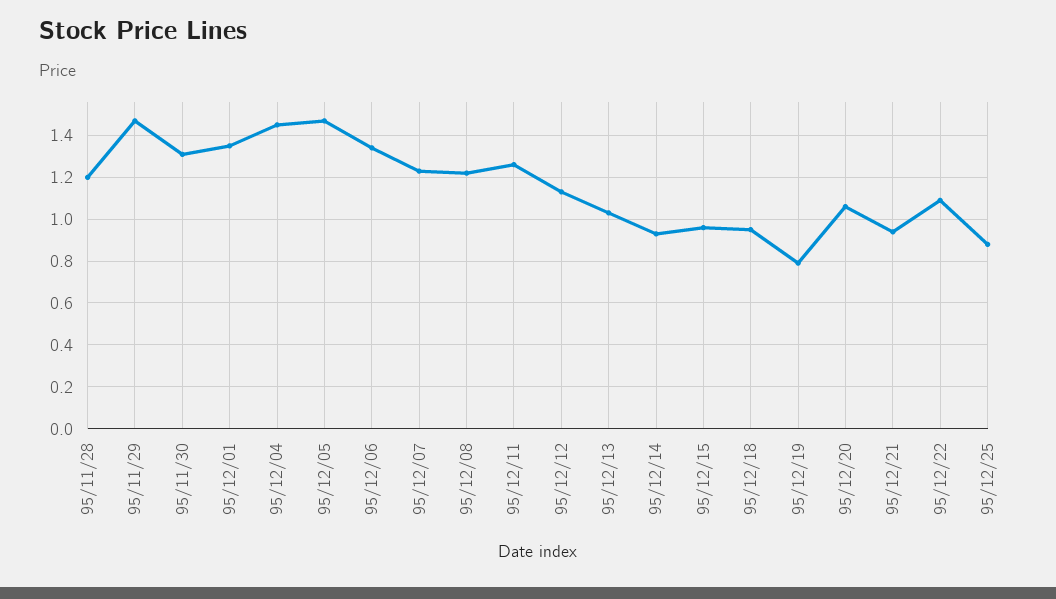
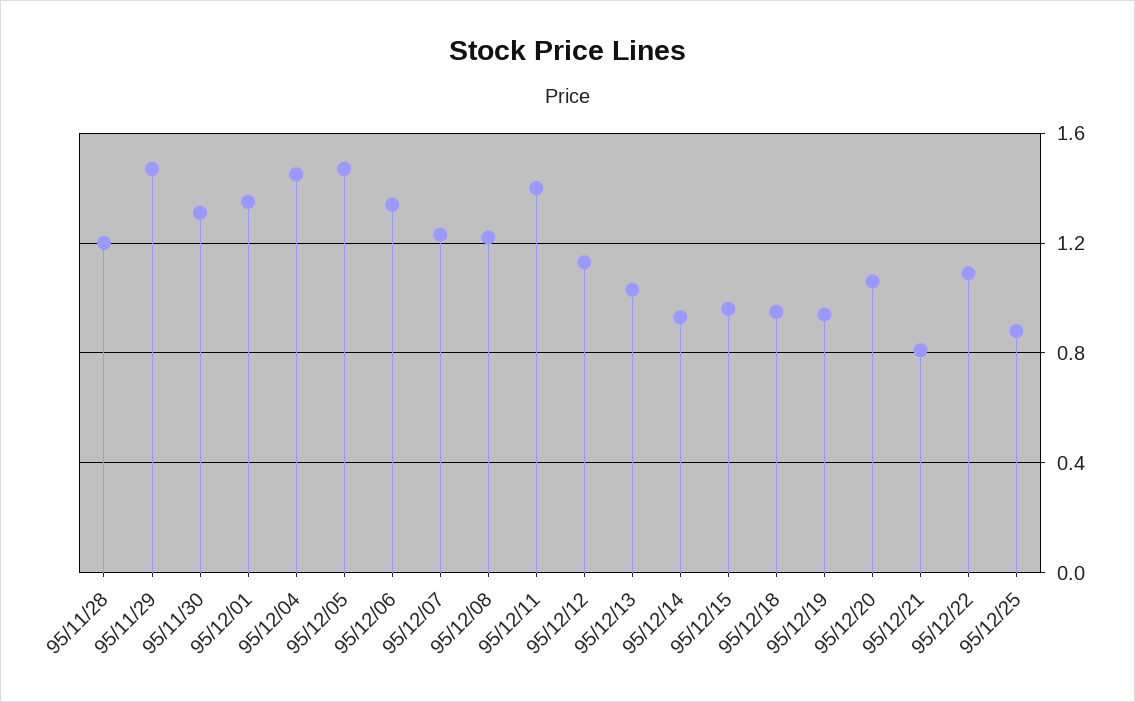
  {
    "95/11/28": 1.2,
    "95/11/29": 1.45,
    "95/11/30": 1.3,
    "95/12/01": 1.35,
    "95/12/04": 1.45,
    "95/12/05": 1.45,
    "95/12/06": 1.35,
    "95/12/07": 1.25,
    "95/12/08": 1.2,
-   "95/12/11": 1.25,
+   "95/12/11": 1.4,
    "95/12/12": 1.15,
    "95/12/13": 1.05,
    "95/12/14": 0.95,
    "95/12/15": 0.95,
    "95/12/18": 0.95,
-   "95/12/19": 0.8,
+   "95/12/19": 0.95,
    "95/12/20": 1.05,
-   "95/12/21": 0.95,
+   "95/12/21": 0.8,
    "95/12/22": 1.1,
    "95/12/25": 0.9
  }

